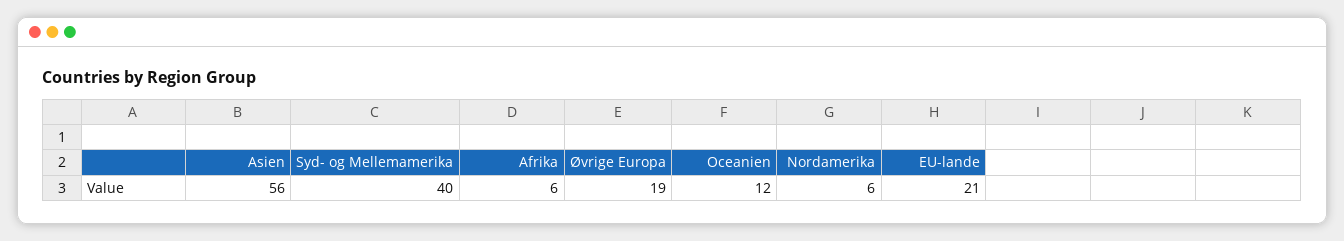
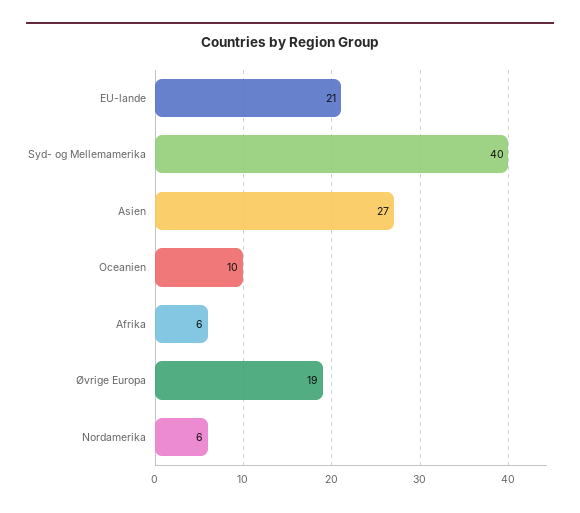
  {
-   "Asien": 56,
+   "Asien": 27,
    "Syd- og Mellemamerika": 40,
    "Afrika": 6,
    "Øvrige Europa": 19,
-   "Oceanien": 12,
+   "Oceanien": 10,
    "Nordamerika": 6,
    "EU-lande": 21
  }

